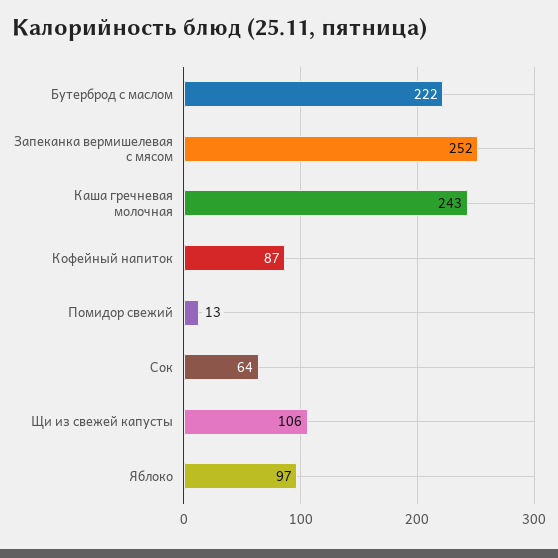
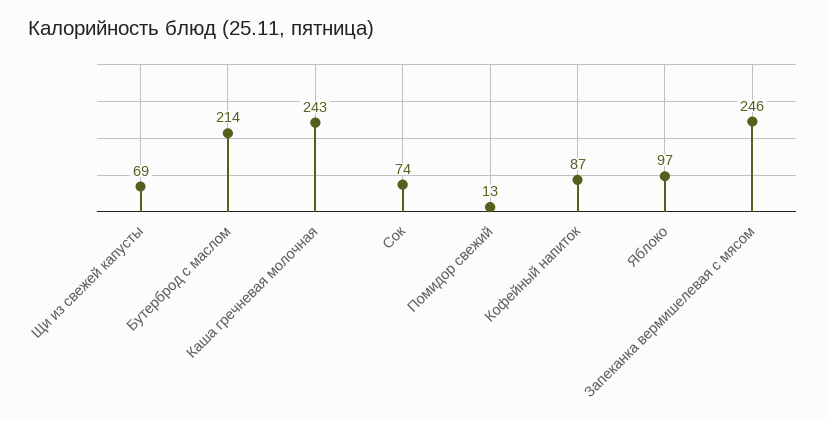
  {
-   "Бутерброд с маслом": 222,
+   "Бутерброд с маслом": 214,
-   "Запеканка вермишелевая с мясом": 252,
+   "Запеканка вермишелевая с мясом": 246,
    "Каша гречневая молочная": 243,
    "Кофейный напиток": 87,
    "Помидор свежий": 13,
-   "Сок": 64,
+   "Сок": 74,
-   "Щи из свежей капусты": 106,
+   "Щи из свежей капусты": 69,
    "Яблоко": 97
  }

